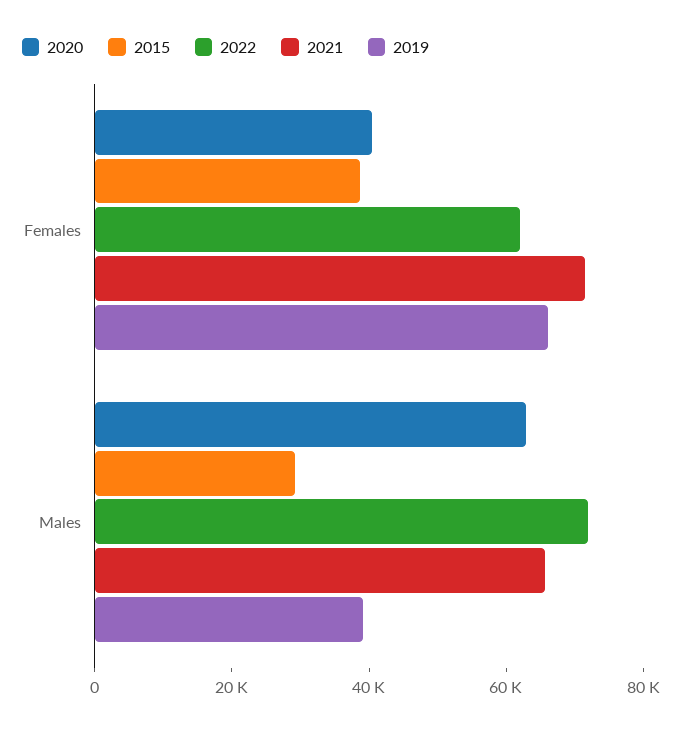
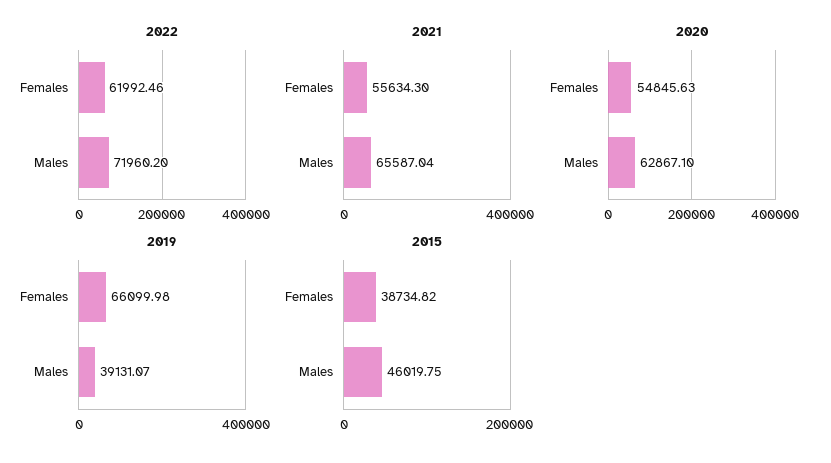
  {
    "2020": {
-     "Females": 40000,
+     "Females": 54845.63,
      "Males": 62867.1
    },
    "2015": {
      "Females": 38734.82,
-     "Males": 30000
+     "Males": 46019.75
    },
    "2022": {
      "Females": 61992.46,
      "Males": 71960.2
    },
    "2021": {
-     "Females": 70000,
+     "Females": 55634.3,
      "Males": 65587.04
    },
    "2019": {
      "Females": 66099.98,
      "Males": 39131.07
    }
  }

